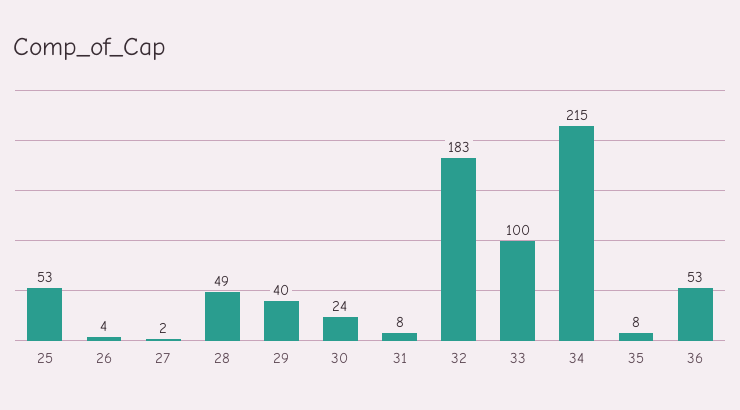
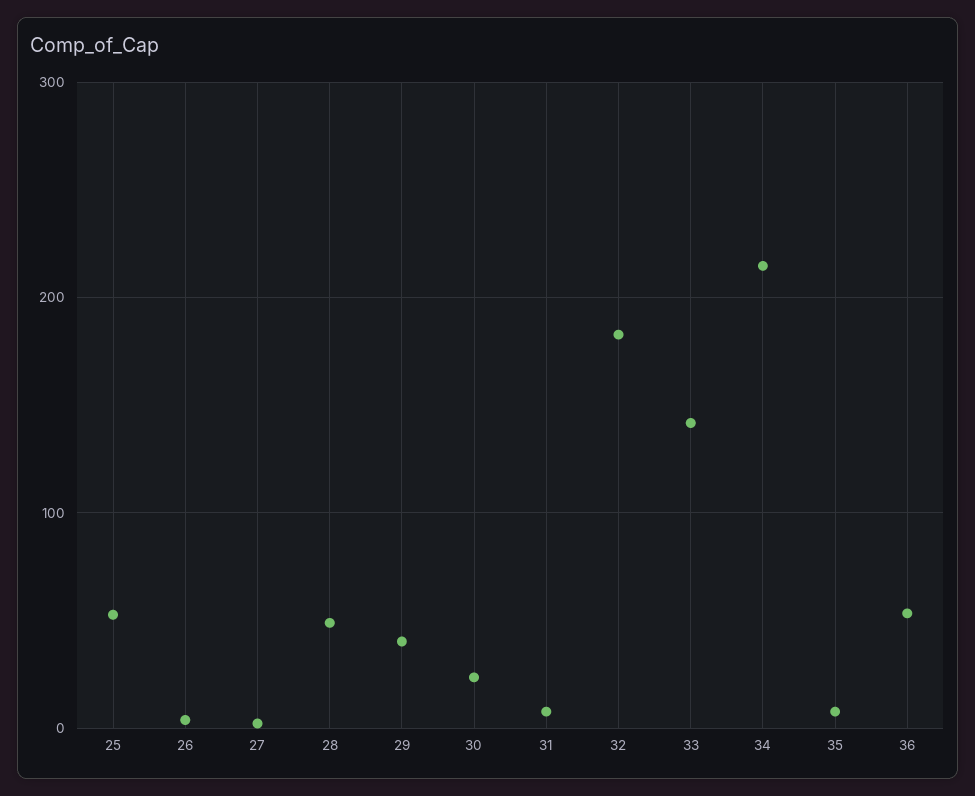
  {
    "25": 53,
    "26": 4,
    "27": 2,
    "28": 49,
    "29": 40,
    "30": 24,
    "31": 8,
    "32": 183,
-   "33": 100,
+   "33": 140,
    "34": 215,
    "35": 8,
    "36": 53
  }

